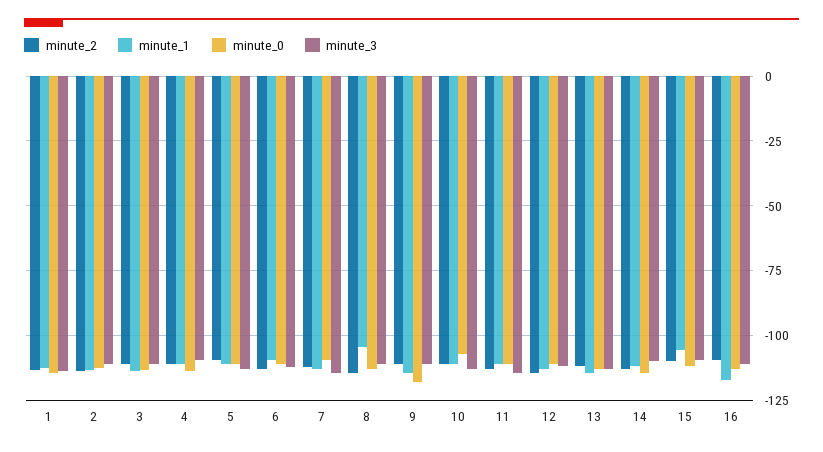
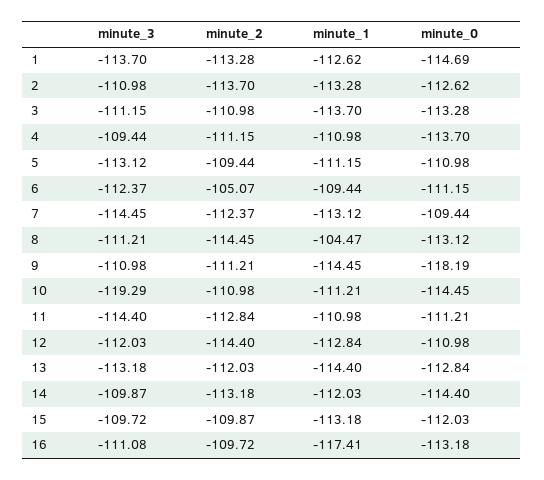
  {
    "minute_2": {
      "1": -113.28,
      "2": -113.7,
      "3": -110.98,
      "4": -111.15,
      "5": -109.44,
-     "6": -112.5,
+     "6": -105.07,
      "7": -112.37,
      "8": -114.45,
      "9": -111.21,
      "10": -110.98,
      "11": -112.84,
      "12": -114.4,
      "13": -112.03,
      "14": -113.18,
      "15": -109.87,
      "16": -109.72
    },
    "minute_1": {
      "1": -112.62,
      "2": -113.28,
      "3": -113.7,
      "4": -110.98,
      "5": -111.15,
      "6": -109.44,
      "7": -113.12,
      "8": -104.47,
      "9": -114.45,
      "10": -111.21,
      "11": -110.98,
      "12": -112.84,
      "13": -114.4,
      "14": -112.03,
-     "15": -105,
+     "15": -113.18,
      "16": -117.41
    },
    "minute_0": {
      "1": -114.69,
      "2": -112.62,
      "3": -113.28,
      "4": -113.7,
      "5": -110.98,
      "6": -111.15,
      "7": -109.44,
      "8": -113.12,
      "9": -118.19,
-     "10": -107.5,
+     "10": -114.45,
      "11": -111.21,
      "12": -110.98,
      "13": -112.84,
      "14": -114.4,
      "15": -112.03,
      "16": -113.18
    },
    "minute_3": {
      "1": -113.7,
      "2": -110.98,
      "3": -111.15,
      "4": -109.44,
      "5": -113.12,
      "6": -112.37,
      "7": -114.45,
      "8": -111.21,
      "9": -110.98,
-     "10": -112.5,
+     "10": -119.29,
      "11": -114.4,
      "12": -112.03,
      "13": -113.18,
      "14": -109.87,
      "15": -109.72,
      "16": -111.08
    }
  }

